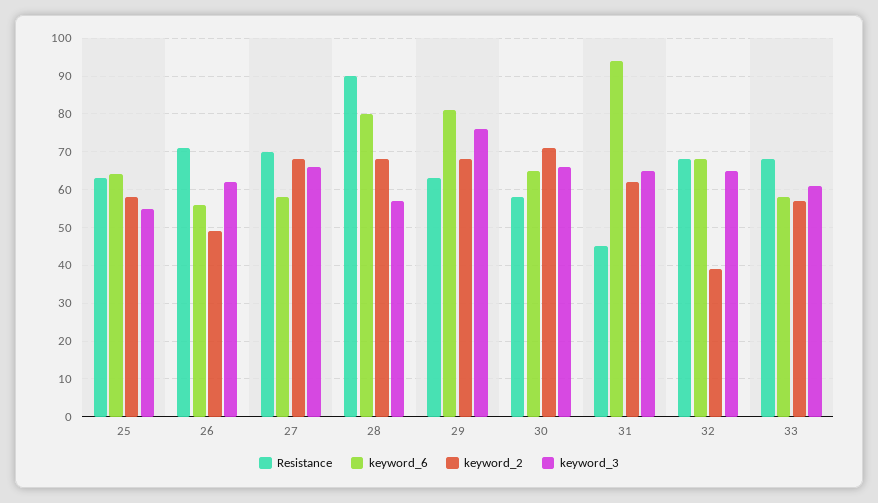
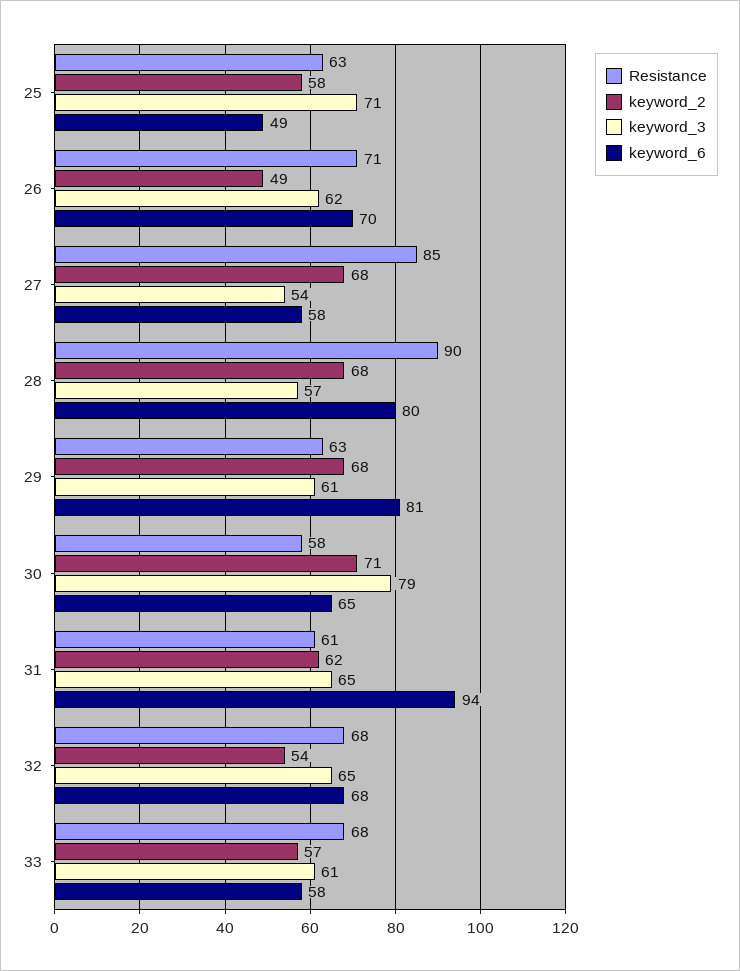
  {
    "Resistance": {
      "25": 63,
      "26": 71,
-     "27": 70,
+     "27": 85,
      "28": 90,
      "29": 63,
      "30": 58,
-     "31": 45,
+     "31": 61,
      "32": 68,
      "33": 68
    },
    "keyword_6": {
-     "25": 65,
+     "25": 49,
-     "26": 55,
+     "26": 70,
      "27": 58,
      "28": 80,
      "29": 81,
      "30": 65,
      "31": 94,
      "32": 68,
      "33": 58
    },
    "keyword_2": {
      "25": 58,
      "26": 49,
      "27": 68,
      "28": 68,
      "29": 68,
      "30": 71,
      "31": 62,
-     "32": 40,
+     "32": 54,
      "33": 57
    },
    "keyword_3": {
-     "25": 55,
+     "25": 71,
      "26": 62,
-     "27": 65,
+     "27": 54,
      "28": 57,
-     "29": 75,
+     "29": 61,
-     "30": 65,
+     "30": 79,
      "31": 65,
      "32": 65,
      "33": 61
    }
  }

